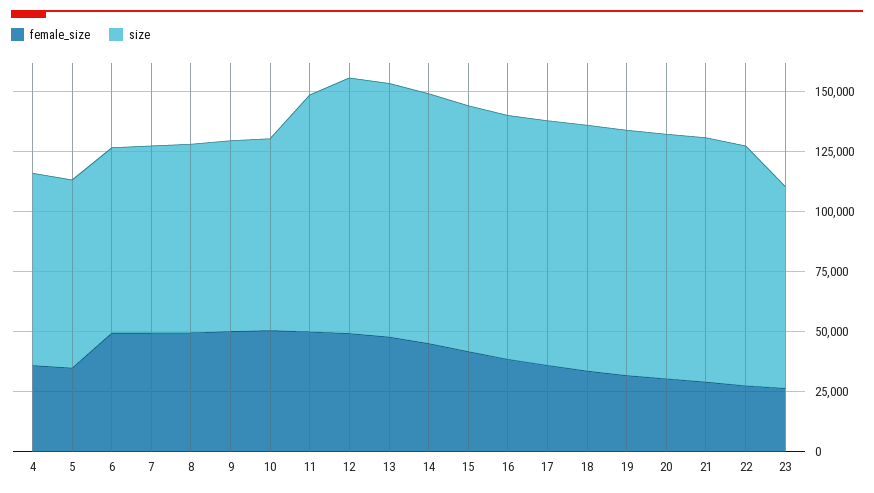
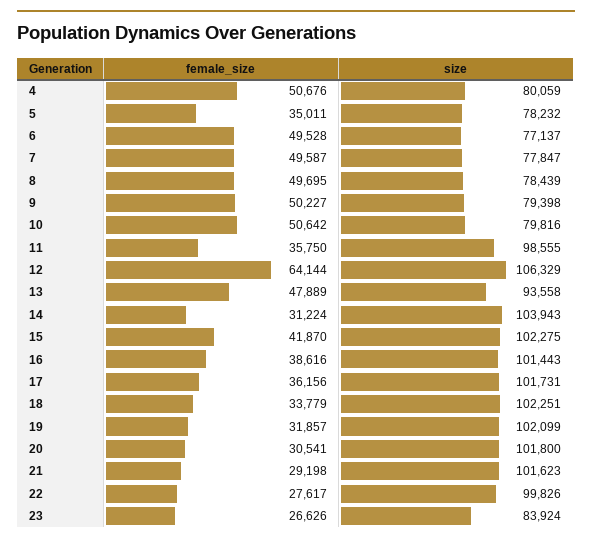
  {
    "female_size": {
-     "4": 35000,
+     "4": 50676,
      "5": 35011,
      "6": 49528,
      "7": 49587,
      "8": 49695,
      "9": 50227,
      "10": 50642,
-     "11": 50000,
+     "11": 35750,
-     "12": 50000,
+     "12": 64144,
      "13": 47889,
-     "14": 45000,
+     "14": 31224,
      "15": 41870,
      "16": 38616,
      "17": 36156,
      "18": 33779,
      "19": 31857,
      "20": 30541,
      "21": 29198,
      "22": 27617,
      "23": 26626
    },
    "size": {
      "4": 80059,
      "5": 78232,
      "6": 77137,
      "7": 77847,
      "8": 78439,
      "9": 79398,
      "10": 79816,
      "11": 98555,
      "12": 106329,
-     "13": 105000,
+     "13": 93558,
      "14": 103943,
      "15": 102275,
      "16": 101443,
      "17": 101731,
      "18": 102251,
      "19": 102099,
      "20": 101800,
      "21": 101623,
      "22": 99826,
      "23": 83924
    }
  }

